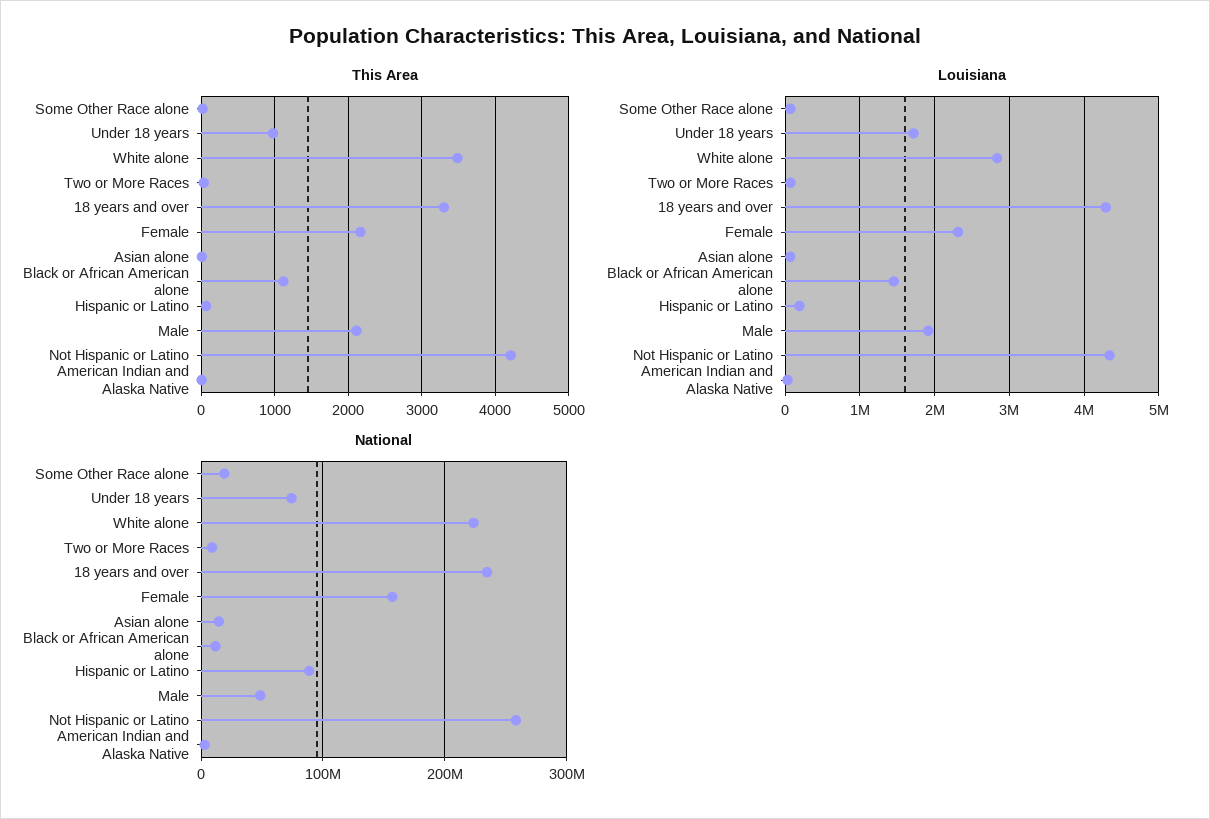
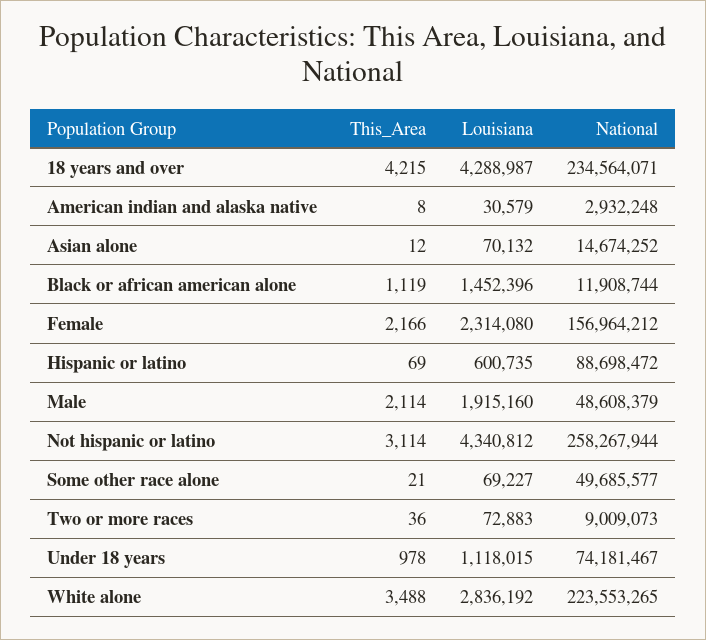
  {
    "This Area": {
      "Some Other Race alone": 21,
      "Under 18 years": 978,
      "White alone": 3488,
      "Two or More Races": 36,
-     "18 years and over": 3300,
+     "18 years and over": 4215,
      "Female": 2166,
      "Asian alone": 12,
      "Black or African American alone": 1119,
      "Hispanic or Latino": 69,
      "Male": 2114,
-     "Not Hispanic or Latino": 4200,
+     "Not Hispanic or Latino": 3114,
      "American Indian and Alaska Native": 8
    },
    "Louisiana": {
      "Some Other Race alone": 69227,
-     "Under 18 years": 1700000,
+     "Under 18 years": 1118015,
      "White alone": 2836192,
      "Two or More Races": 72883,
      "18 years and over": 4288987,
      "Female": 2314080,
      "Asian alone": 70132,
      "Black or African American alone": 1452396,
-     "Hispanic or Latino": 200000,
+     "Hispanic or Latino": 600735,
      "Male": 1915160,
      "Not Hispanic or Latino": 4340812,
      "American Indian and Alaska Native": 30579
    },
    "National": {
-     "Some Other Race alone": 20000000,
+     "Some Other Race alone": 49685577,
      "Under 18 years": 74181467,
      "White alone": 223553265,
      "Two or More Races": 9009073,
      "18 years and over": 234564071,
      "Female": 156964212,
      "Asian alone": 14674252,
      "Black or African American alone": 11908744,
      "Hispanic or Latino": 88698472,
      "Male": 48608379,
      "Not Hispanic or Latino": 258267944,
      "American Indian and Alaska Native": 2932248
    }
  }

